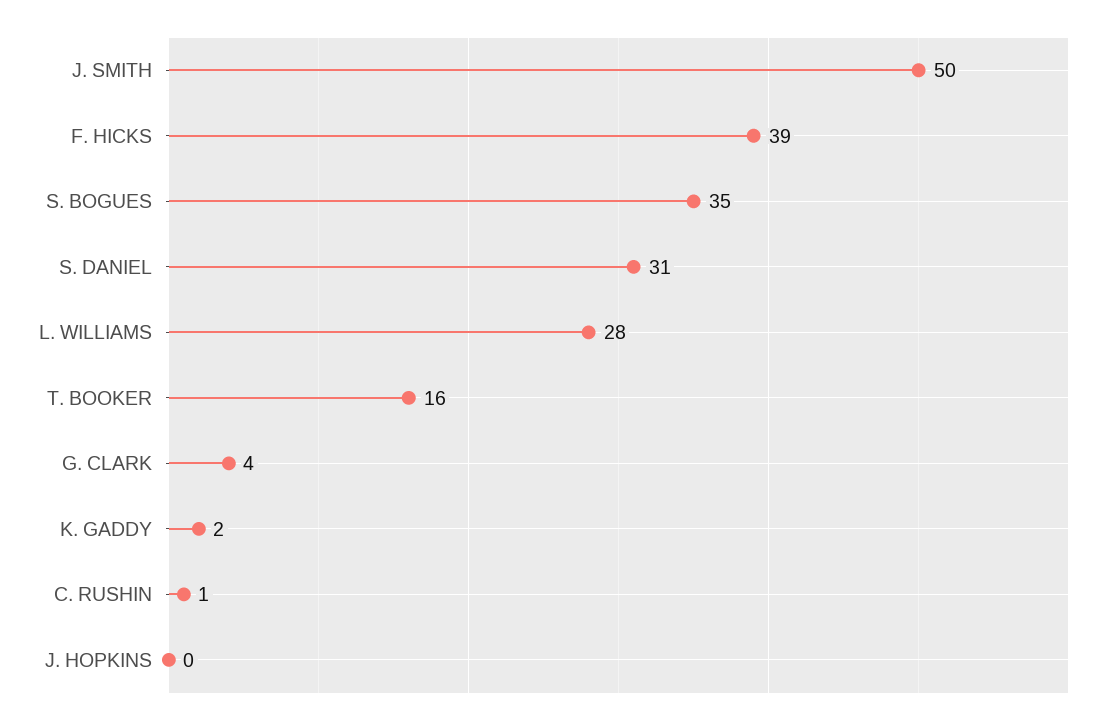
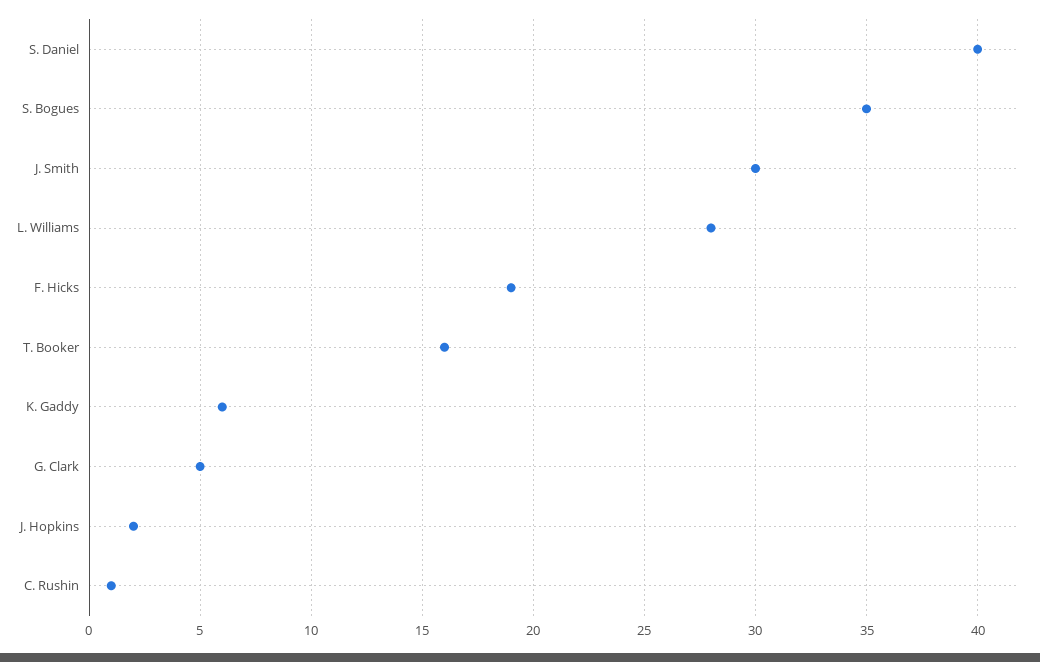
  {
-   "J. SMITH": 50,
+   "J. SMITH": 30,
-   "F. HICKS": 39,
+   "F. HICKS": 19,
    "S. BOGUES": 35,
-   "S. DANIEL": 31,
+   "S. DANIEL": 40,
    "L. WILLIAMS": 28,
    "T. BOOKER": 16,
-   "G. CLARK": 4,
+   "G. CLARK": 5,
-   "K. GADDY": 2,
+   "K. GADDY": 6,
    "C. RUSHIN": 1,
-   "J. HOPKINS": 0
+   "J. HOPKINS": 2
  }

